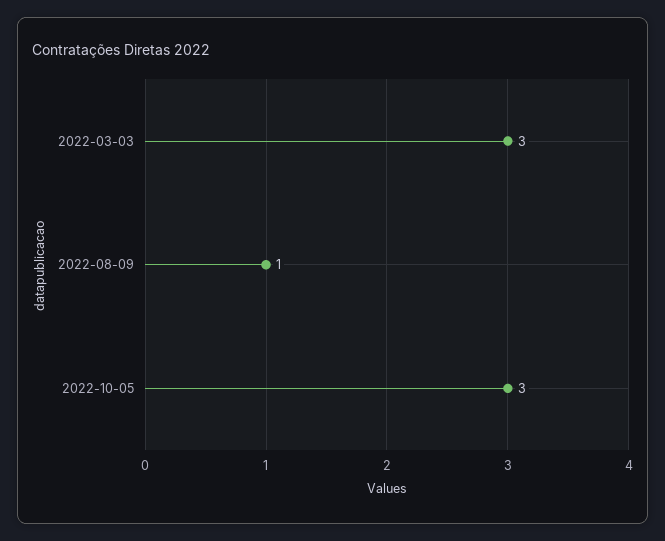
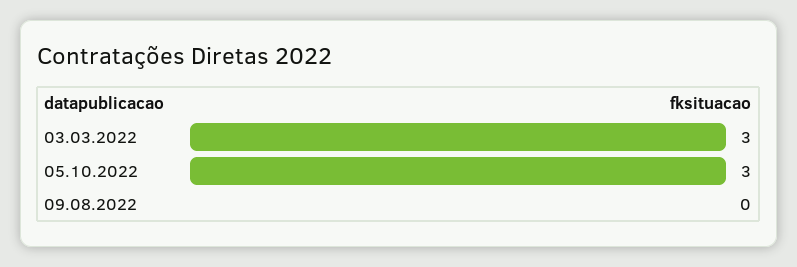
  {
    "2022-03-03": 3,
-   "2022-08-09": 1,
+   "2022-08-09": 0,
    "2022-10-05": 3
  }

